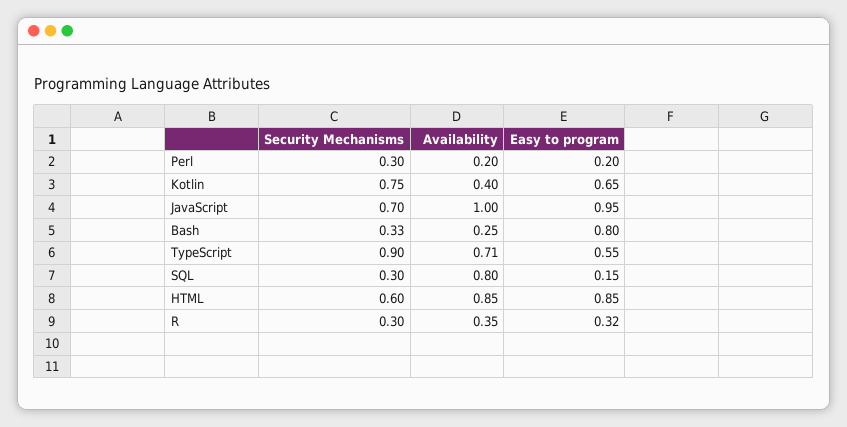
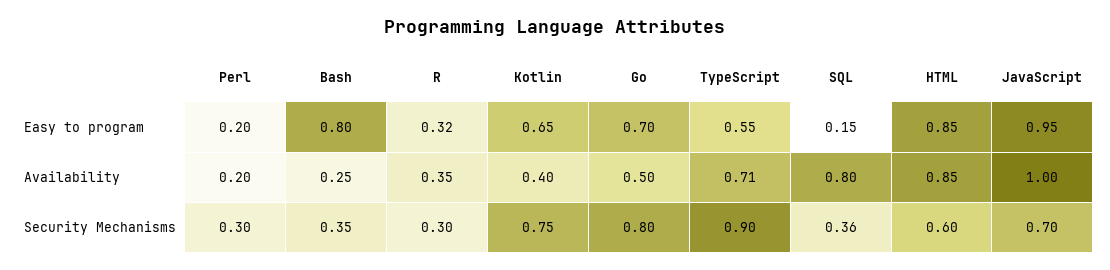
  {
    "Security Mechanisms": {
      "Perl": 0.3,
      "Kotlin": 0.75,
      "JavaScript": 0.7,
-     "Bash": 0.33,
+     "Bash": 0.35,
      "TypeScript": 0.9,
-     "SQL": 0.3,
+     "SQL": 0.36,
      "HTML": 0.6,
-     "R": 0.3
+     "R": 0.3,
+     "Go": 0.8
    },
    "Availability": {
      "Perl": 0.2,
      "Kotlin": 0.4,
      "JavaScript": 1,
      "Bash": 0.25,
      "TypeScript": 0.71,
      "SQL": 0.8,
      "HTML": 0.85,
-     "R": 0.35
+     "R": 0.35,
+     "Go": 0.5
    },
    "Easy to program": {
      "Perl": 0.2,
      "Kotlin": 0.65,
      "JavaScript": 0.95,
      "Bash": 0.8,
      "TypeScript": 0.55,
      "SQL": 0.15,
      "HTML": 0.85,
-     "R": 0.32
+     "R": 0.32,
+     "Go": 0.7
    }
  }

